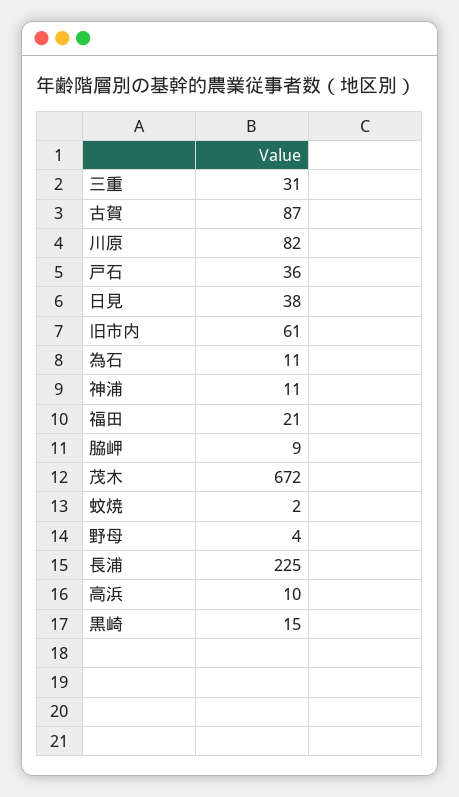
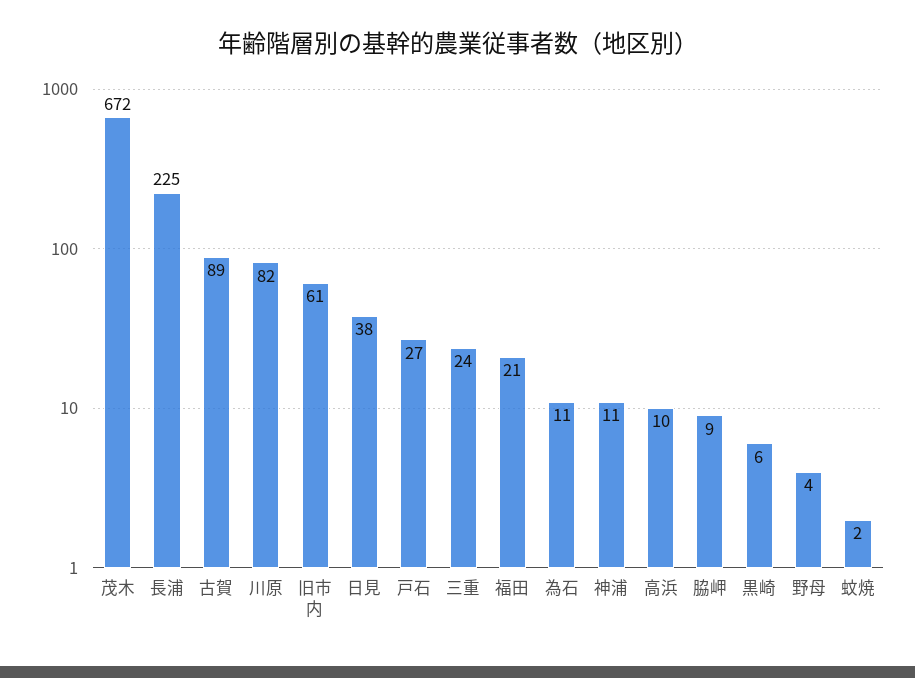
  {
-   "三重": 31,
+   "三重": 24,
-   "古賀": 87,
+   "古賀": 89,
    "川原": 82,
-   "戸石": 36,
+   "戸石": 27,
    "日見": 38,
    "旧市内": 61,
    "為石": 11,
    "神浦": 11,
    "福田": 21,
    "脇岬": 9,
    "茂木": 672,
    "蚊焼": 2,
    "野母": 4,
    "長浦": 225,
    "高浜": 10,
-   "黒崎": 15
+   "黒崎": 6
  }

